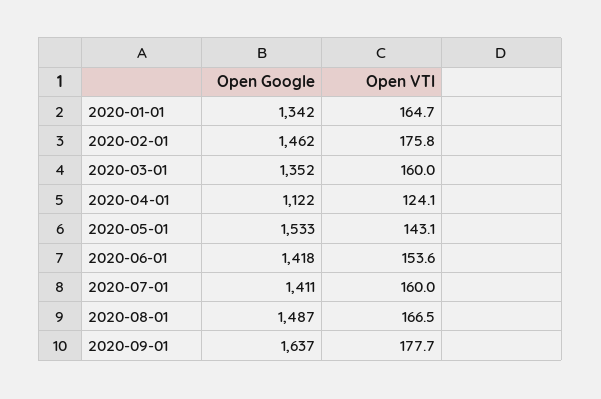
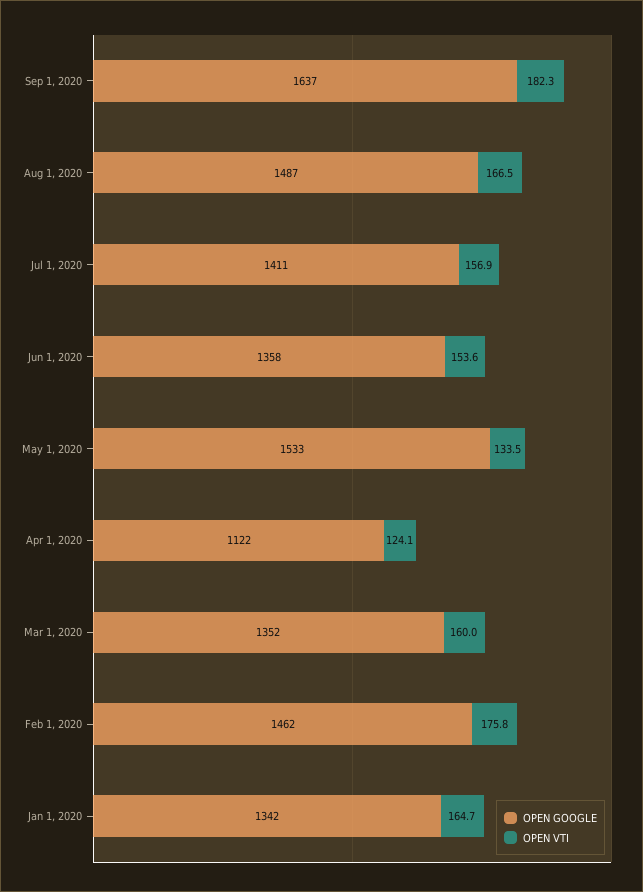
  {
    "Open Google": {
      "2020-01-01": 1342,
      "2020-02-01": 1462,
      "2020-03-01": 1352,
      "2020-04-01": 1122,
      "2020-05-01": 1533,
-     "2020-06-01": 1418,
+     "2020-06-01": 1358,
      "2020-07-01": 1411,
      "2020-08-01": 1487,
      "2020-09-01": 1637
    },
    "Open VTI": {
      "2020-01-01": 164.7,
      "2020-02-01": 175.8,
      "2020-03-01": 160,
      "2020-04-01": 124.1,
-     "2020-05-01": 143.1,
+     "2020-05-01": 133.5,
      "2020-06-01": 153.6,
-     "2020-07-01": 160,
+     "2020-07-01": 156.9,
      "2020-08-01": 166.5,
-     "2020-09-01": 177.7
+     "2020-09-01": 182.3
    }
  }

